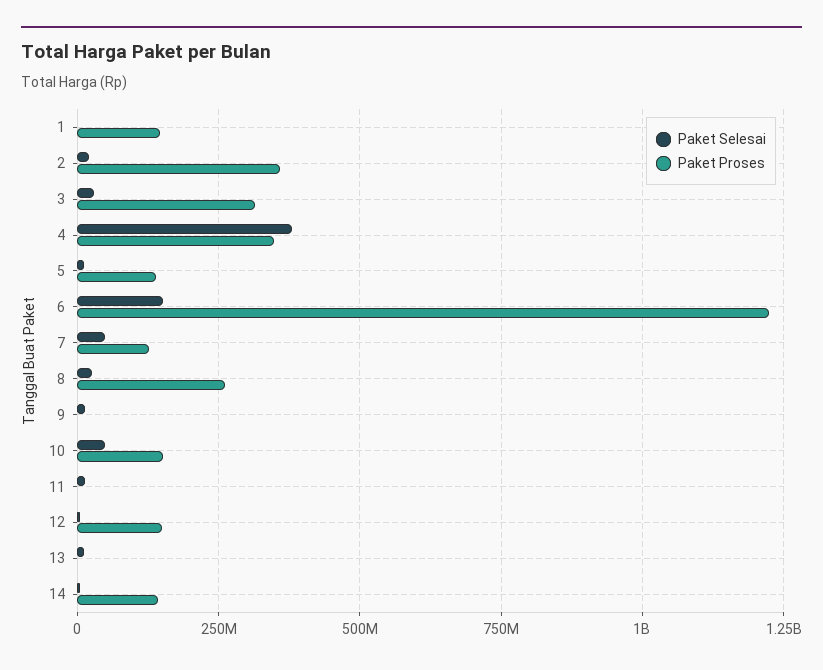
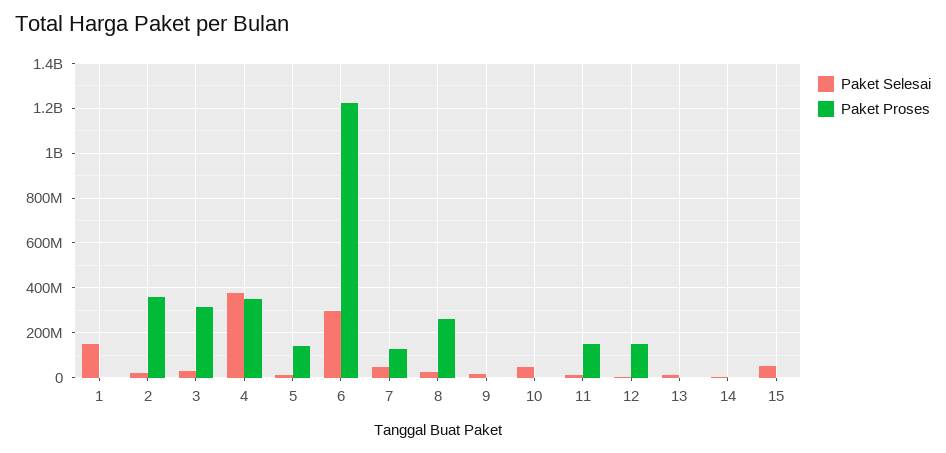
  {
    "Paket Selesai": {
-     "1": 0,
+     "1": 150000000,
      "2": 25000000,
      "3": 25000000,
      "4": 375000000,
      "5": 0,
-     "6": 150000000,
+     "6": 300000000,
      "7": 50000000,
      "8": 25000000,
      "9": 25000000,
      "10": 50000000,
      "11": 25000000,
      "12": 0,
      "13": 0,
-     "14": 0
+     "14": 0,
+     "15": 50000000
    },
    "Paket Proses": {
-     "1": 150000000,
+     "1": 0,
      "2": 350000000,
      "3": 325000000,
      "4": 350000000,
      "5": 150000000,
      "6": 1225000000,
      "7": 125000000,
      "8": 250000000,
      "9": 0,
-     "10": 150000000,
+     "10": 0,
-     "11": 0,
+     "11": 150000000,
      "12": 150000000,
      "13": 0,
-     "14": 150000000
+     "14": 0,
+     "15": 0
    }
  }

